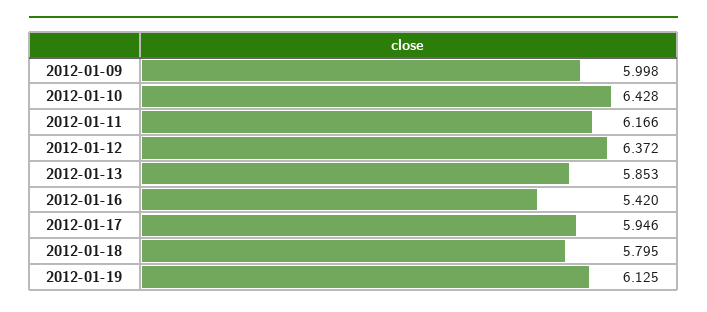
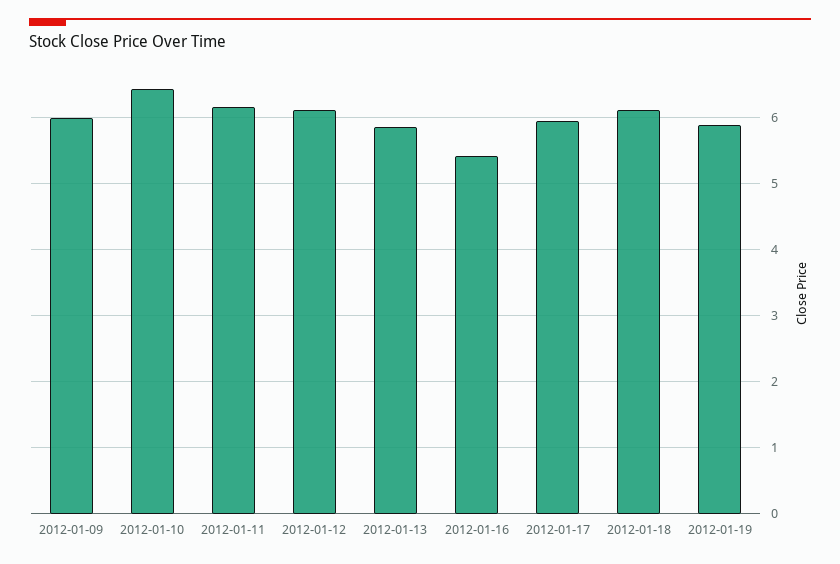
  {
    "2012-01-09": 5.998,
    "2012-01-10": 6.428,
    "2012-01-11": 6.166,
-   "2012-01-12": 6.372,
+   "2012-01-12": 6.1,
    "2012-01-13": 5.853,
    "2012-01-16": 5.42,
    "2012-01-17": 5.946,
-   "2012-01-18": 5.795,
+   "2012-01-18": 6.1,
-   "2012-01-19": 6.125
+   "2012-01-19": 5.9
  }

